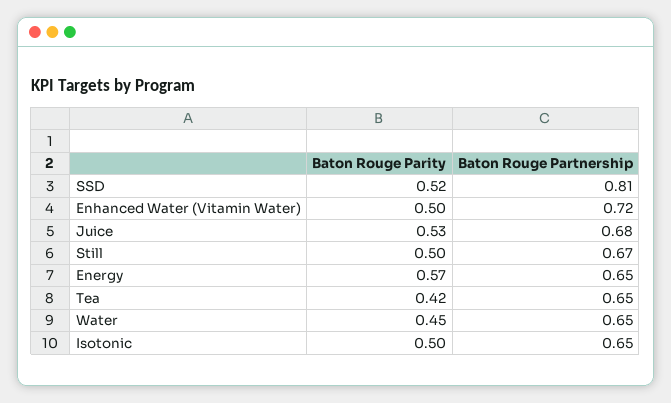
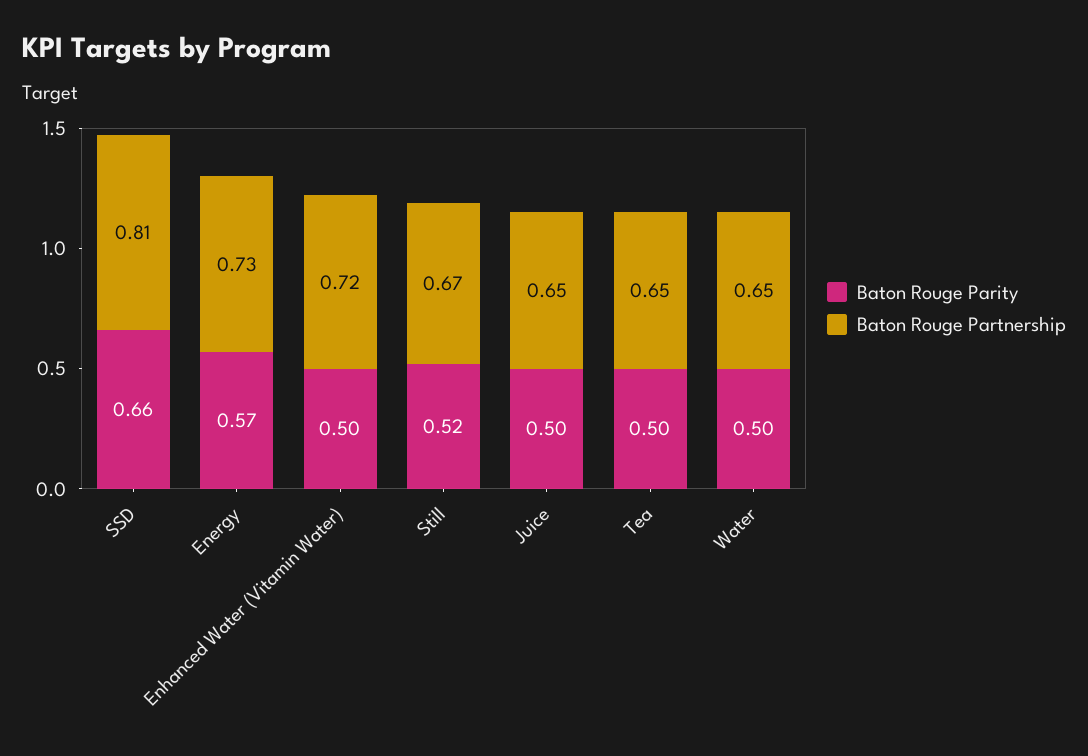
  {
    "Baton Rouge Parity": {
-     "SSD": 0.52,
+     "SSD": 0.66,
      "Enhanced Water (Vitamin Water)": 0.5,
-     "Juice": 0.53,
+     "Juice": 0.5,
-     "Still": 0.5,
+     "Still": 0.52,
      "Energy": 0.57,
-     "Tea": 0.42,
+     "Tea": 0.5,
-     "Water": 0.45,
+     "Water": 0.5
-     "Isotonic": 0.5
    },
    "Baton Rouge Partnership": {
      "SSD": 0.81,
      "Enhanced Water (Vitamin Water)": 0.72,
-     "Juice": 0.68,
+     "Juice": 0.65,
      "Still": 0.67,
-     "Energy": 0.65,
+     "Energy": 0.73,
      "Tea": 0.65,
-     "Water": 0.65,
+     "Water": 0.65
-     "Isotonic": 0.65
    }
  }

